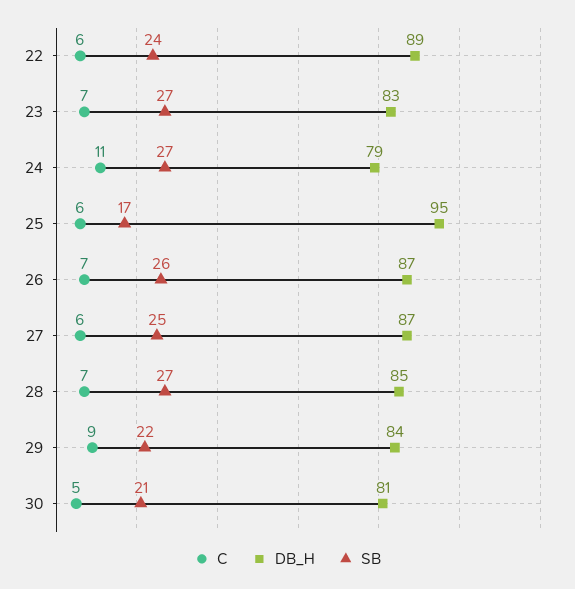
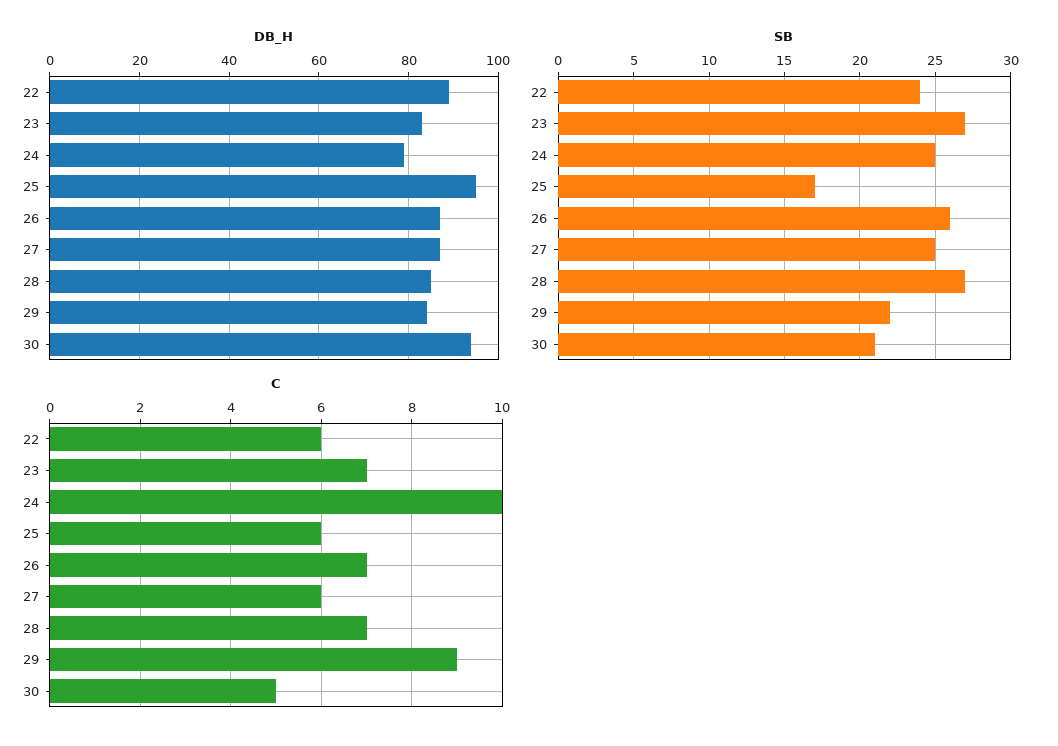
  {
    "C": {
      "22": 6,
      "23": 7,
-     "24": 11,
+     "24": 10,
      "25": 6,
      "26": 7,
      "27": 6,
      "28": 7,
      "29": 9,
      "30": 5
    },
    "DB_H": {
      "22": 89,
      "23": 83,
      "24": 79,
      "25": 95,
      "26": 87,
      "27": 87,
      "28": 85,
      "29": 84,
-     "30": 81
+     "30": 95
    },
    "SB": {
      "22": 24,
      "23": 27,
-     "24": 27,
+     "24": 25,
      "25": 17,
      "26": 26,
      "27": 25,
      "28": 27,
      "29": 22,
      "30": 21
    }
  }

